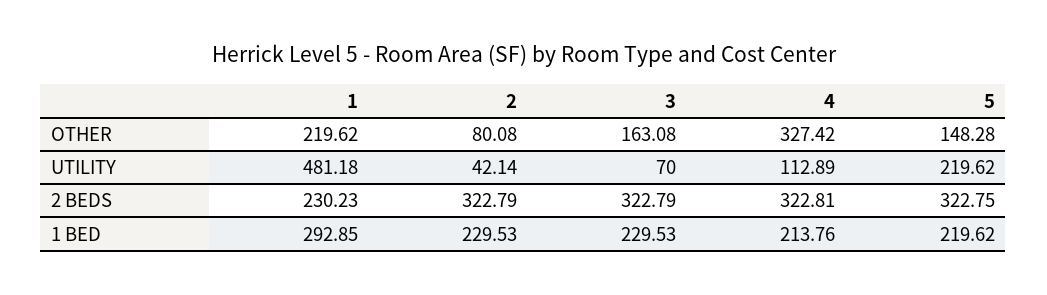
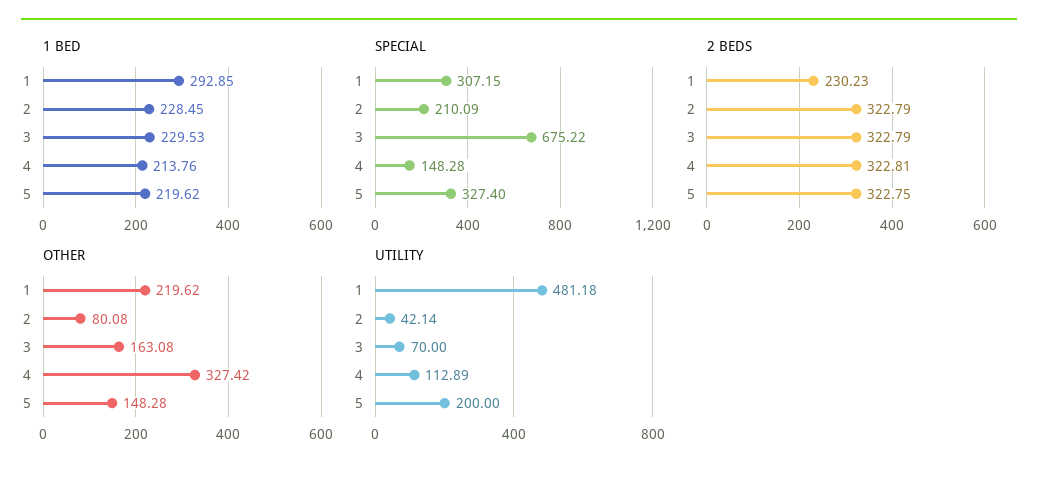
  {
    "OTHER": {
      "1": 219.62,
      "2": 80.08,
      "3": 163.08,
      "4": 327.42,
      "5": 148.28
    },
    "UTILITY": {
      "1": 481.18,
      "2": 42.14,
      "3": 70,
      "4": 112.89,
-     "5": 219.62
+     "5": 200
    },
    "2 BEDS": {
      "1": 230.23,
      "2": 322.79,
      "3": 322.79,
      "4": 322.81,
      "5": 322.75
    },
    "1 BED": {
      "1": 292.85,
-     "2": 229.53,
+     "2": 228.45,
      "3": 229.53,
      "4": 213.76,
      "5": 219.62
-   }
+   },
+   "SPECIAL": {
+     "1": 307.15,
+     "2": 210.09,
+     "3": 675.22,
+     "4": 148.28,
+     "5": 327.4
+   }
  }

